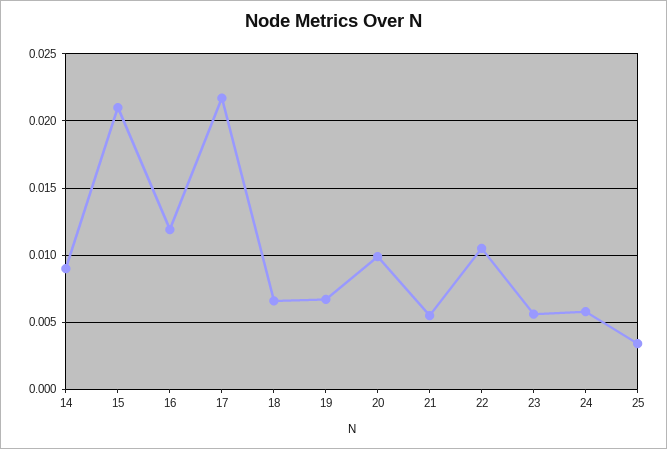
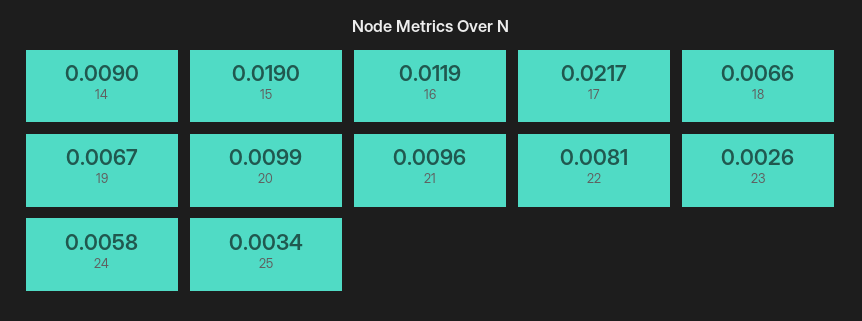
  {
    "14": 0.009,
-   "15": 0.021,
+   "15": 0.019,
    "16": 0.0119,
    "17": 0.0217,
    "18": 0.0066,
    "19": 0.0067,
    "20": 0.0099,
-   "21": 0.0055,
+   "21": 0.0096,
-   "22": 0.0105,
+   "22": 0.0081,
-   "23": 0.0055,
+   "23": 0.0026,
    "24": 0.0058,
    "25": 0.0034
  }

